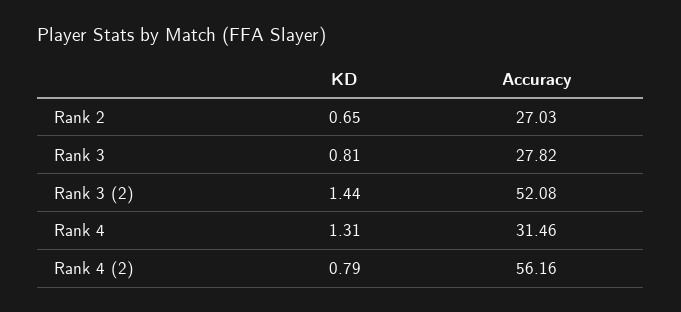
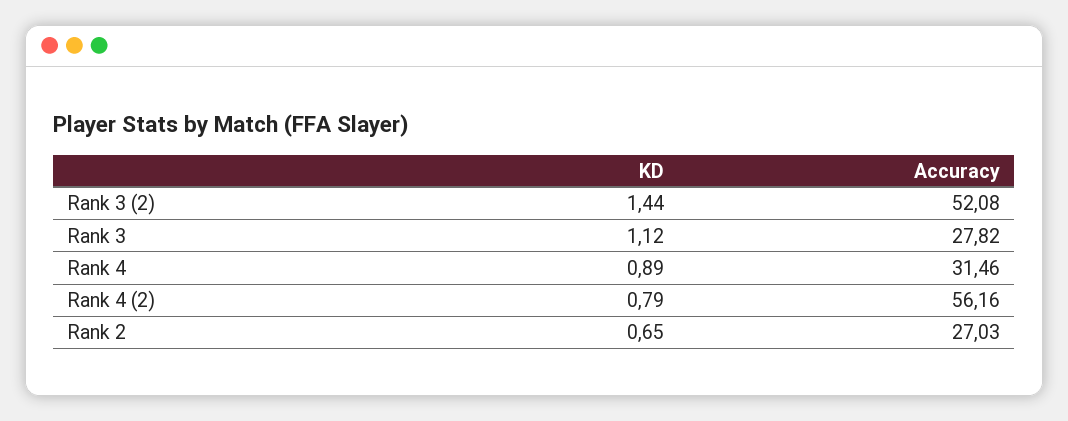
  {
    "KD": {
      "Rank 2": 0.65,
-     "Rank 3": 0.81,
+     "Rank 3": 1.12,
      "Rank 3 (2)": 1.44,
-     "Rank 4": 1.31,
+     "Rank 4": 0.89,
      "Rank 4 (2)": 0.79
    },
    "Accuracy": {
      "Rank 2": 27.03,
      "Rank 3": 27.82,
      "Rank 3 (2)": 52.08,
      "Rank 4": 31.46,
      "Rank 4 (2)": 56.16
    }
  }

